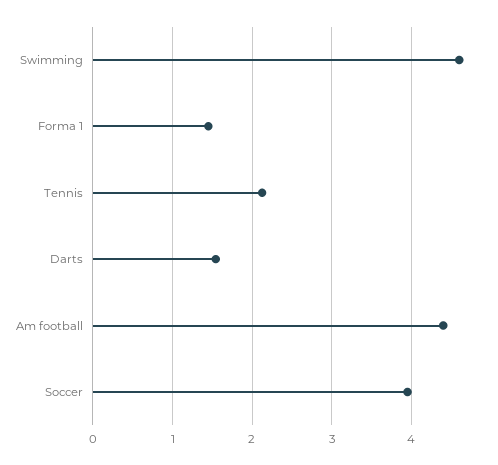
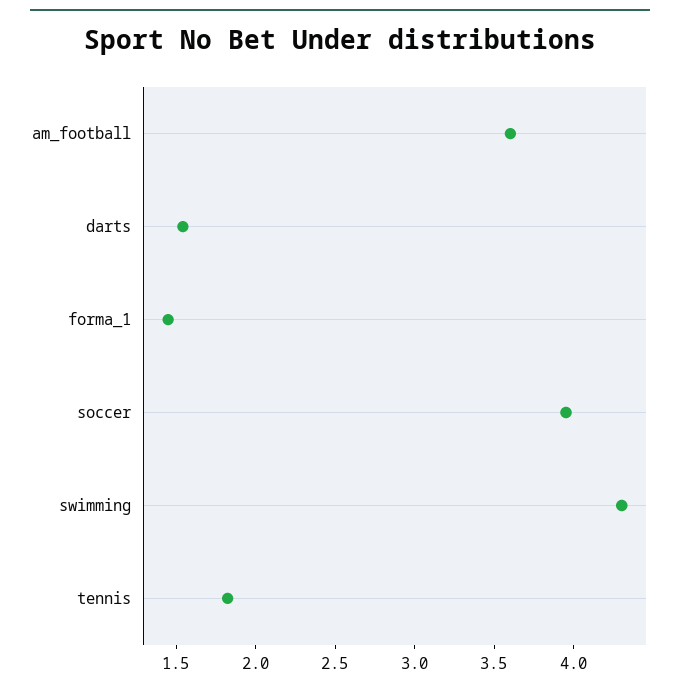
  {
-   "Swimming": 4.6,
+   "Swimming": 4.3,
    "Forma 1": 1.5,
-   "Tennis": 2.1,
+   "Tennis": 1.8,
    "Darts": 1.5,
-   "Am football": 4.4,
+   "Am football": 3.6,
    "Soccer": 4
  }

